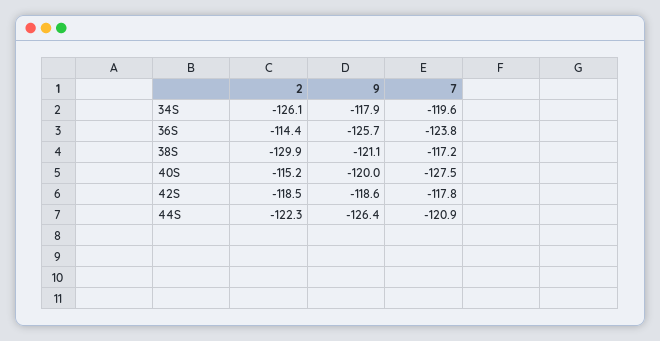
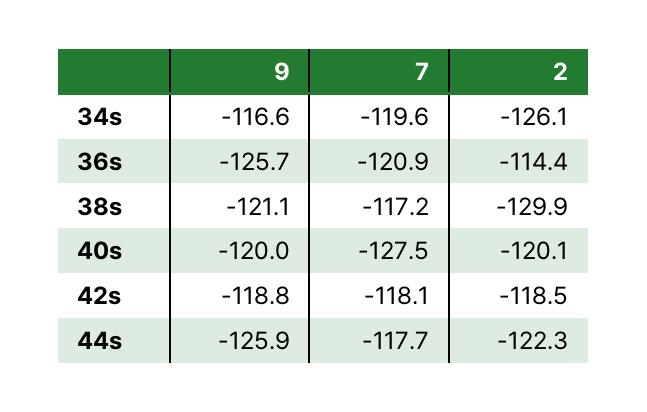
  {
    "2": {
      "34S": -126.1,
      "36S": -114.4,
      "38S": -129.9,
-     "40S": -115.2,
+     "40S": -120.1,
      "42S": -118.5,
      "44S": -122.3
    },
    "9": {
-     "34S": -117.9,
+     "34S": -116.6,
      "36S": -125.7,
      "38S": -121.1,
      "40S": -120,
-     "42S": -118.6,
+     "42S": -118.8,
-     "44S": -126.4
+     "44S": -125.9
    },
    "7": {
      "34S": -119.6,
-     "36S": -123.8,
+     "36S": -120.9,
      "38S": -117.2,
      "40S": -127.5,
-     "42S": -117.8,
+     "42S": -118.1,
-     "44S": -120.9
+     "44S": -117.7
    }
  }

